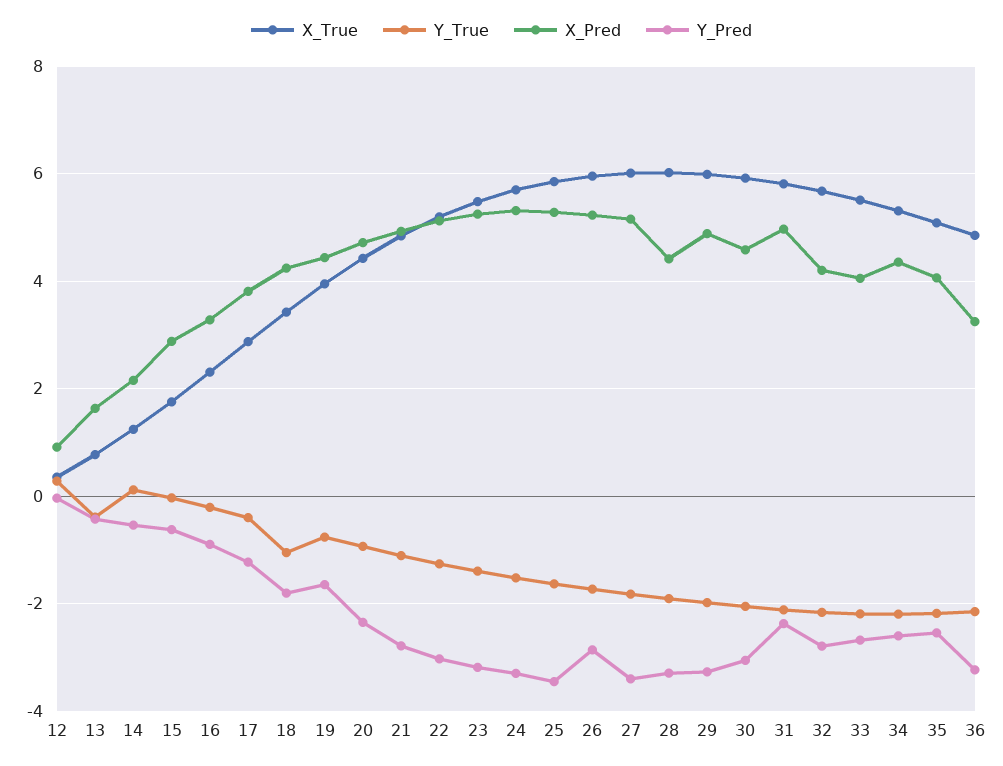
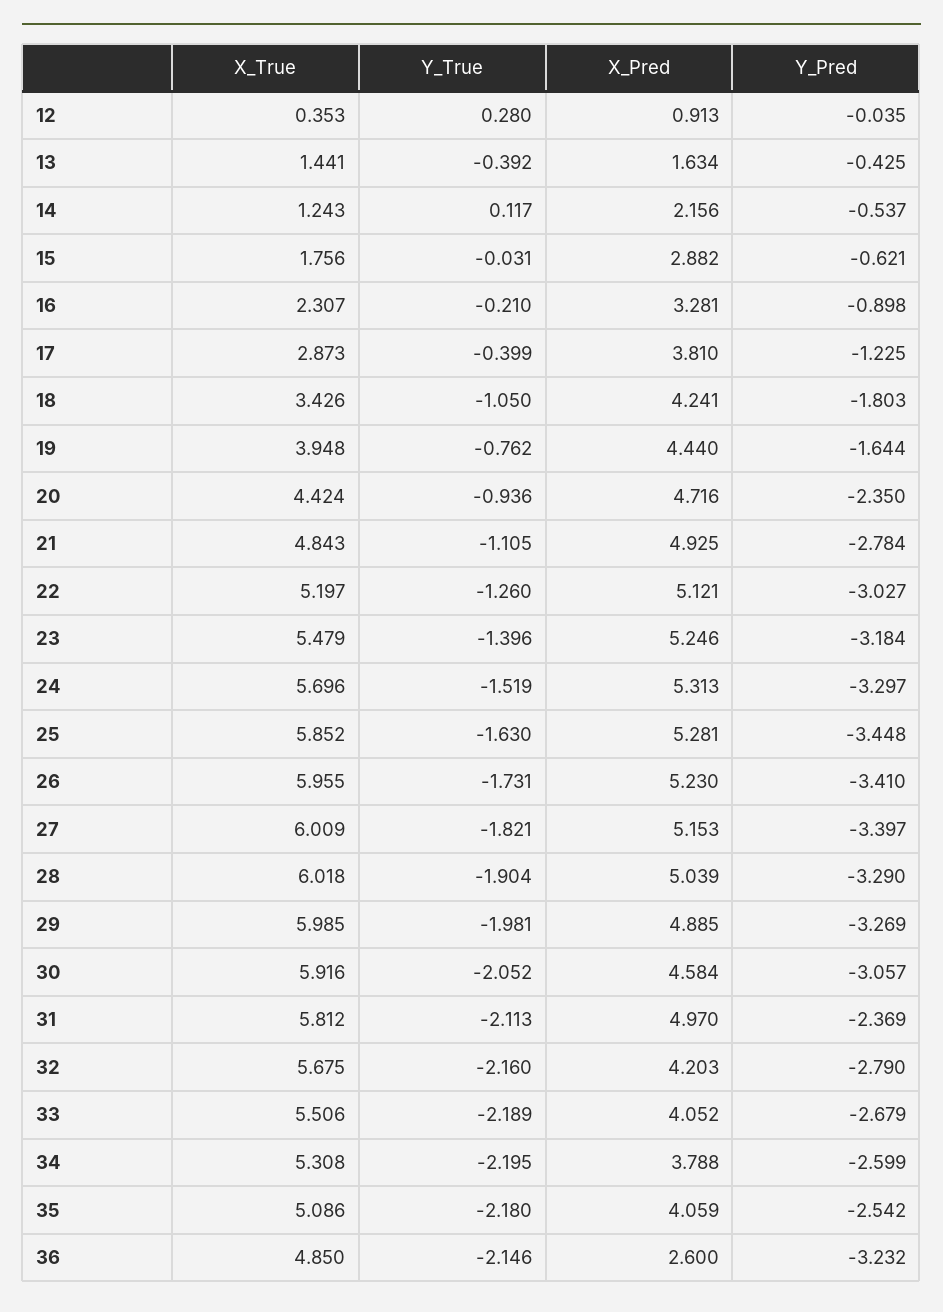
  {
    "X_True": {
      "12": 0.353,
-     "13": 0.8,
+     "13": 1.441,
      "14": 1.243,
      "15": 1.756,
      "16": 2.307,
      "17": 2.873,
      "18": 3.426,
      "19": 3.948,
      "20": 4.424,
      "21": 4.843,
      "22": 5.197,
      "23": 5.479,
      "24": 5.696,
      "25": 5.852,
      "26": 5.955,
      "27": 6.009,
      "28": 6.018,
      "29": 5.985,
      "30": 5.916,
      "31": 5.812,
      "32": 5.675,
      "33": 5.506,
      "34": 5.308,
      "35": 5.086,
      "36": 4.85
    },
    "Y_True": {
      "12": 0.28,
      "13": -0.392,
      "14": 0.117,
      "15": -0.031,
      "16": -0.21,
      "17": -0.399,
      "18": -1.05,
      "19": -0.762,
      "20": -0.936,
      "21": -1.105,
      "22": -1.26,
      "23": -1.396,
      "24": -1.519,
      "25": -1.63,
      "26": -1.731,
      "27": -1.821,
      "28": -1.904,
      "29": -1.981,
      "30": -2.052,
      "31": -2.113,
      "32": -2.16,
      "33": -2.189,
      "34": -2.195,
      "35": -2.18,
      "36": -2.146
    },
    "X_Pred": {
      "12": 0.913,
      "13": 1.634,
      "14": 2.156,
      "15": 2.882,
      "16": 3.281,
      "17": 3.81,
      "18": 4.241,
      "19": 4.44,
      "20": 4.716,
      "21": 4.925,
      "22": 5.121,
      "23": 5.246,
      "24": 5.313,
      "25": 5.281,
      "26": 5.23,
      "27": 5.153,
-     "28": 4.4,
+     "28": 5.039,
      "29": 4.885,
      "30": 4.584,
      "31": 4.97,
      "32": 4.203,
      "33": 4.052,
-     "34": 4.4,
+     "34": 3.788,
      "35": 4.059,
-     "36": 3.2
+     "36": 2.6
    },
    "Y_Pred": {
      "12": -0.035,
      "13": -0.425,
      "14": -0.537,
      "15": -0.621,
      "16": -0.898,
      "17": -1.225,
      "18": -1.803,
      "19": -1.644,
      "20": -2.35,
      "21": -2.784,
      "22": -3.027,
      "23": -3.184,
      "24": -3.297,
      "25": -3.448,
-     "26": -2.8,
+     "26": -3.41,
      "27": -3.397,
      "28": -3.29,
      "29": -3.269,
      "30": -3.057,
      "31": -2.369,
      "32": -2.79,
      "33": -2.679,
      "34": -2.599,
      "35": -2.542,
      "36": -3.232
    }
  }

